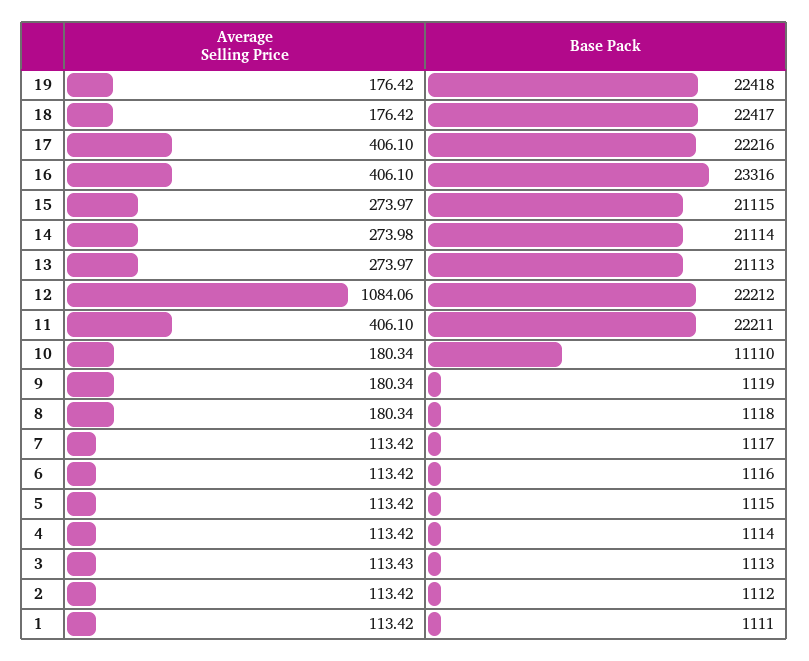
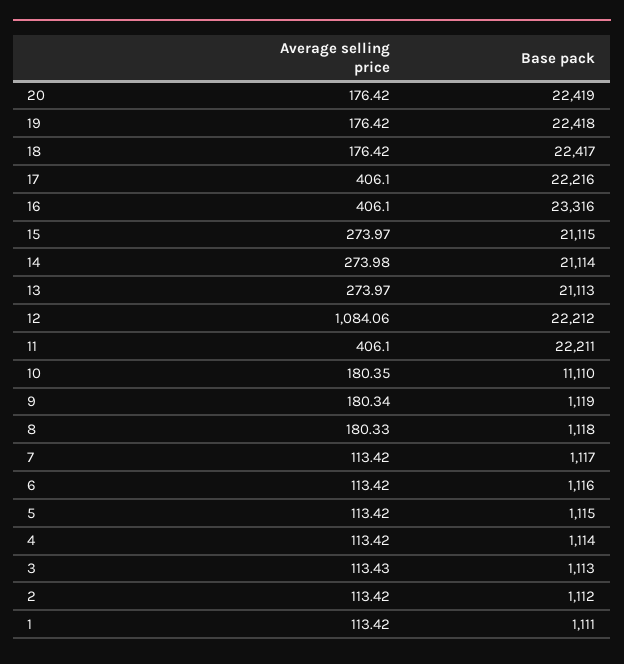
  {
    "Average Selling Price": {
      "19": 176.42,
      "18": 176.42,
      "17": 406.1,
      "16": 406.1,
      "15": 273.97,
      "14": 273.98,
      "13": 273.97,
      "12": 1084.06,
      "11": 406.1,
-     "10": 180.34,
+     "10": 180.35,
      "9": 180.34,
-     "8": 180.34,
+     "8": 180.33,
      "7": 113.42,
      "6": 113.42,
      "5": 113.42,
      "4": 113.42,
      "3": 113.43,
      "2": 113.42,
-     "1": 113.42
+     "1": 113.42,
+     "20": 176.42
    },
    "Base Pack": {
      "19": 22418,
      "18": 22417,
      "17": 22216,
      "16": 23316,
      "15": 21115,
      "14": 21114,
      "13": 21113,
      "12": 22212,
      "11": 22211,
      "10": 11110,
      "9": 1119,
      "8": 1118,
      "7": 1117,
      "6": 1116,
      "5": 1115,
      "4": 1114,
      "3": 1113,
      "2": 1112,
-     "1": 1111
+     "1": 1111,
+     "20": 22419
    }
  }

